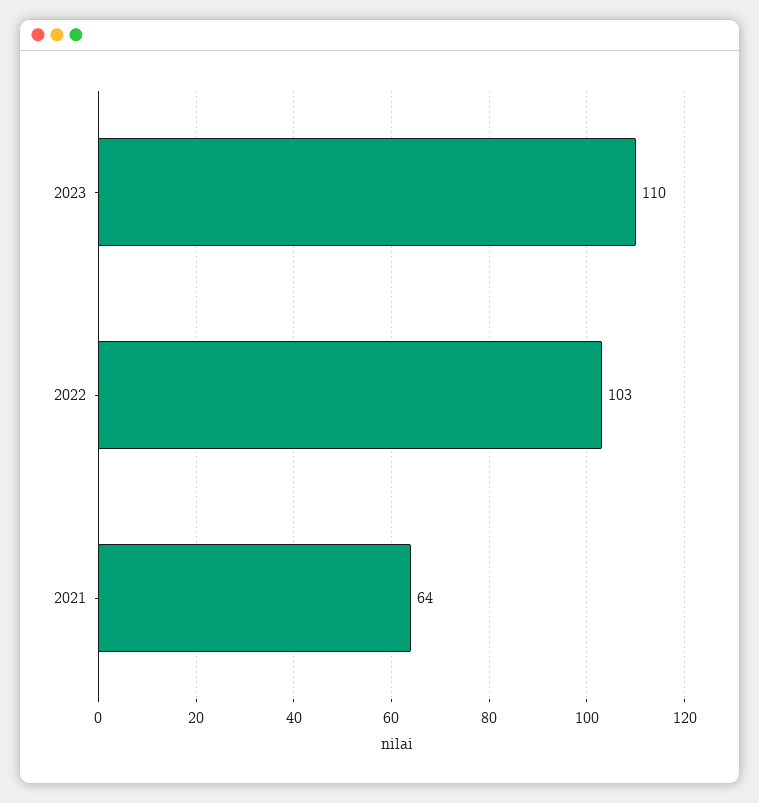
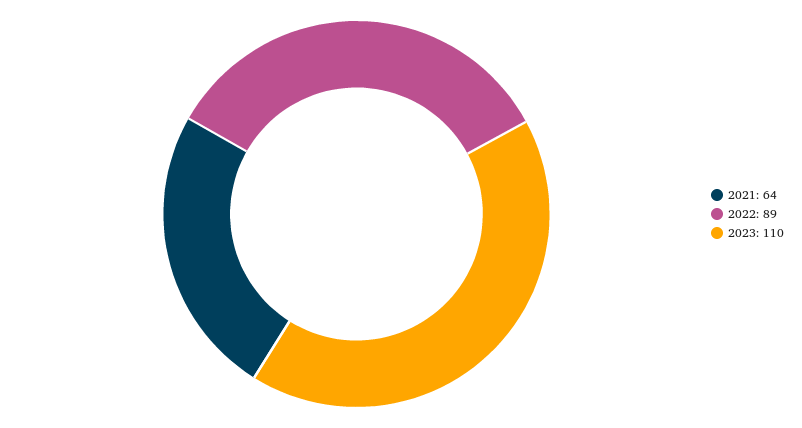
  {
    "2023": 110,
-   "2022": 103,
+   "2022": 89,
    "2021": 64
  }

